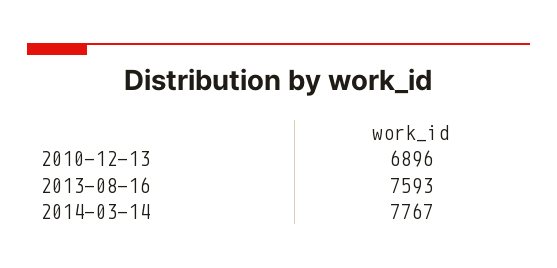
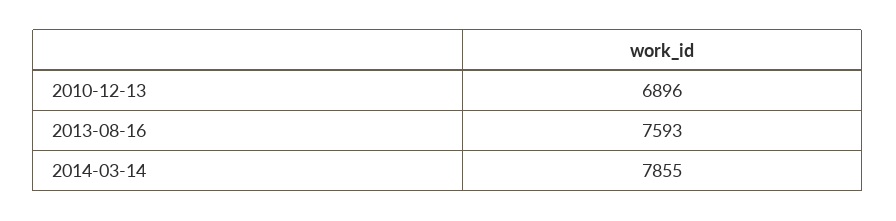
  {
    "2010-12-13": 6896,
    "2013-08-16": 7593,
-   "2014-03-14": 7767
+   "2014-03-14": 7855
  }

